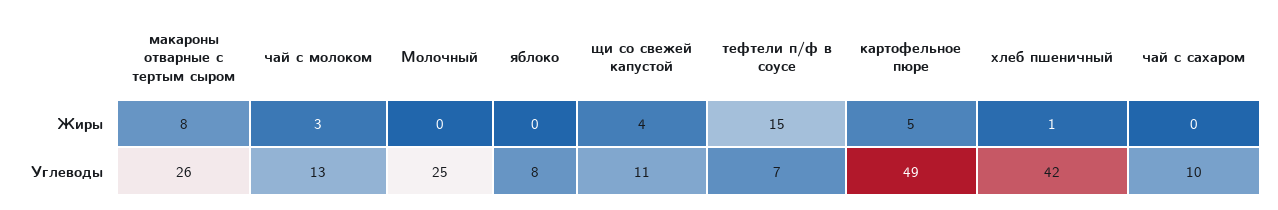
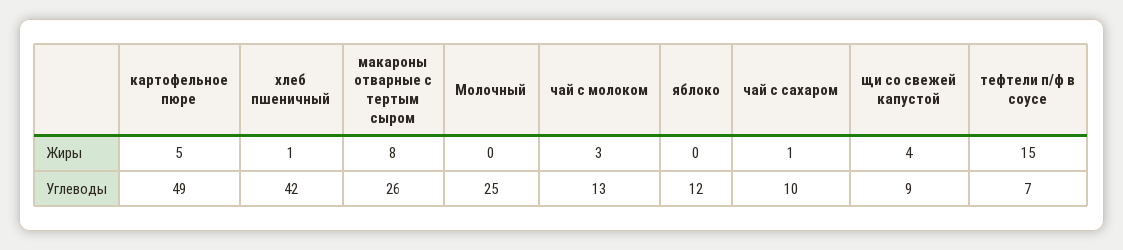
  {
    "макароны отварные с тертым сыром": {
      "Жиры": 8,
      "Углеводы": 26
    },
    "чай с молоком": {
      "Жиры": 3,
      "Углеводы": 13
    },
    "Молочный": {
      "Жиры": 0,
      "Углеводы": 25
    },
    "яблоко": {
      "Жиры": 0,
-     "Углеводы": 8
+     "Углеводы": 12
    },
    "щи со свежей капустой": {
      "Жиры": 4,
-     "Углеводы": 11
+     "Углеводы": 9
    },
    "тефтели п/ф в соусе": {
      "Жиры": 15,
      "Углеводы": 7
    },
    "картофельное пюре": {
      "Жиры": 5,
      "Углеводы": 49
    },
    "хлеб пшеничный": {
      "Жиры": 1,
      "Углеводы": 42
    },
    "чай с сахаром": {
-     "Жиры": 0,
+     "Жиры": 1,
      "Углеводы": 10
    }
  }

